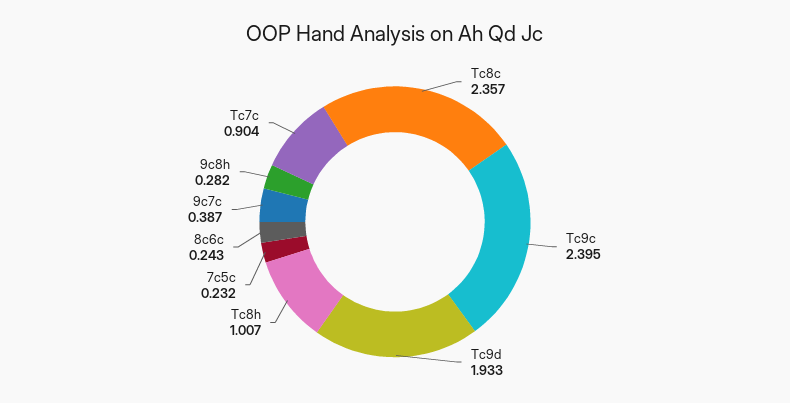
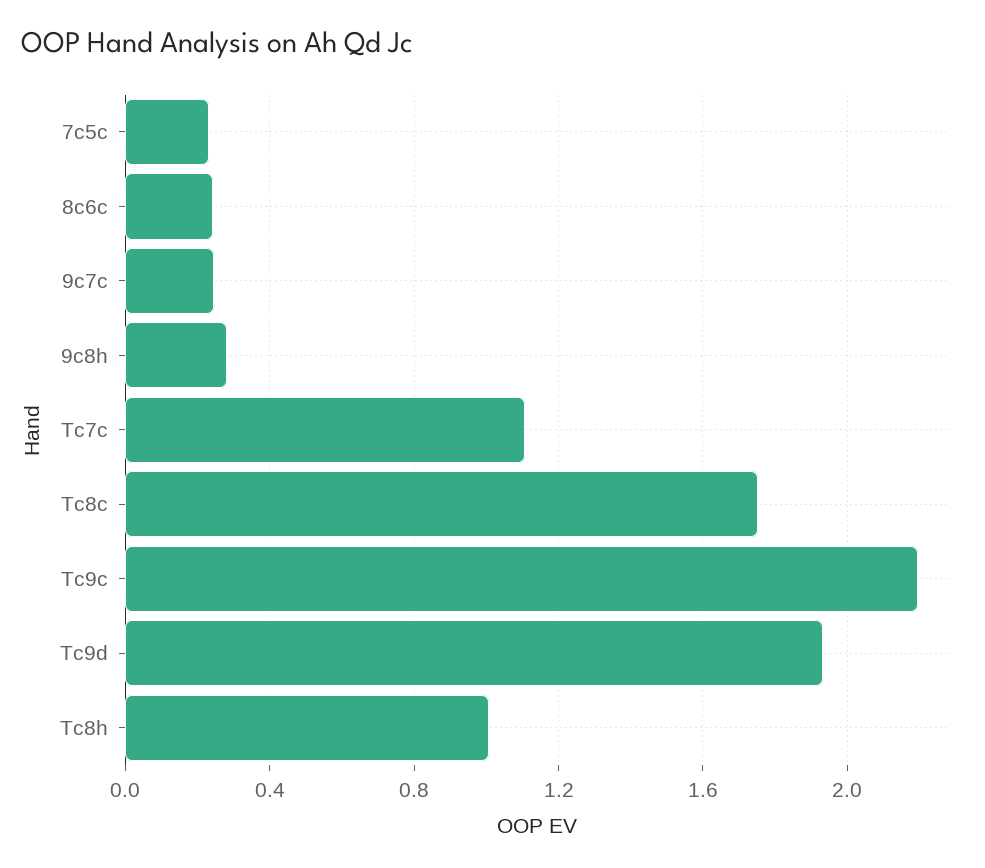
  {
-   "Tc8c": 2.357,
+   "Tc8c": 1.75,
-   "Tc9c": 2.395,
+   "Tc9c": 2.2,
    "Tc9d": 1.933,
    "Tc8h": 1.007,
    "7c5c": 0.232,
    "8c6c": 0.243,
-   "9c7c": 0.387,
+   "9c7c": 0.25,
    "9c8h": 0.282,
-   "Tc7c": 0.904
+   "Tc7c": 1.1
  }

